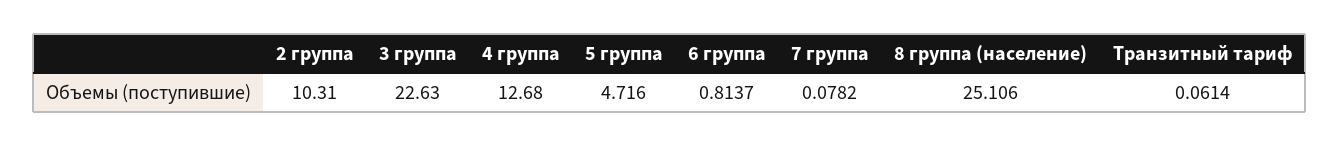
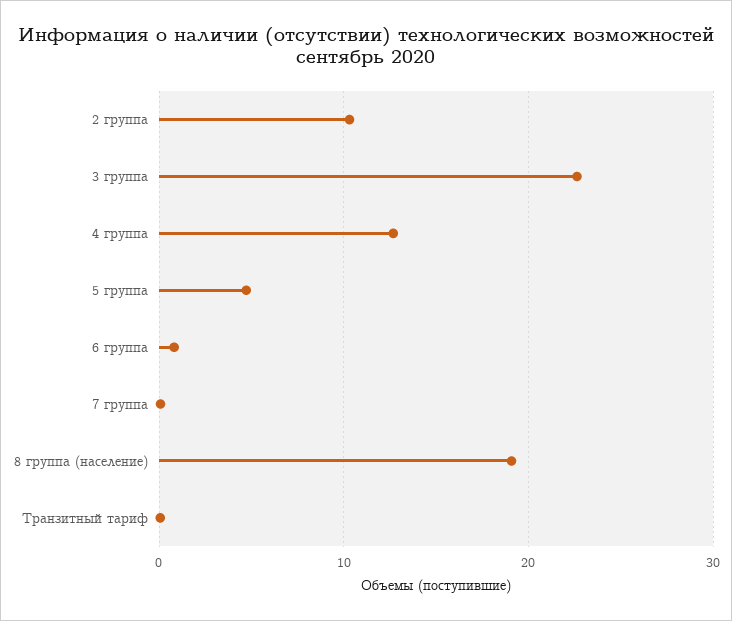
  {
    "2 группа": 10.31,
    "3 группа": 22.63,
    "4 группа": 12.68,
    "5 группа": 4.716,
    "6 группа": 0.8137,
    "7 группа": 0.0782,
-   "8 группа (население)": 25.106,
+   "8 группа (население)": 19,
    "Транзитный тариф": 0.0614
  }

